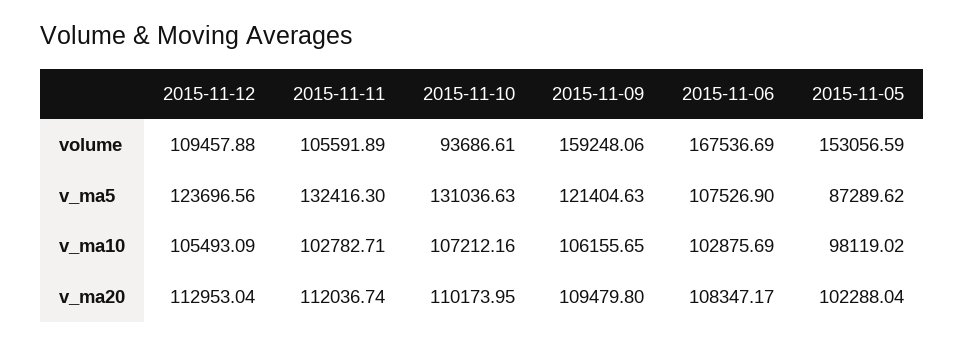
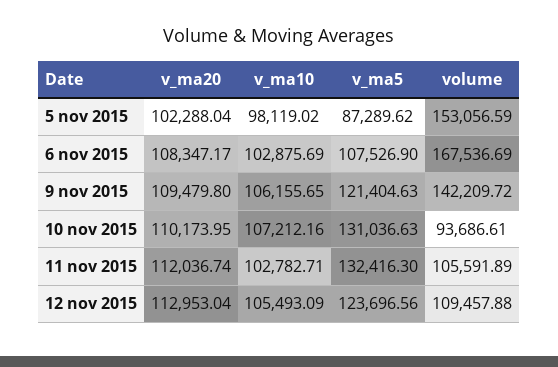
  {
    "2015-11-12": {
      "volume": 109457.88,
      "v_ma5": 123696.56,
      "v_ma10": 105493.09,
      "v_ma20": 112953.04
    },
    "2015-11-11": {
      "volume": 105591.89,
      "v_ma5": 132416.3,
      "v_ma10": 102782.71,
      "v_ma20": 112036.74
    },
    "2015-11-10": {
      "volume": 93686.61,
      "v_ma5": 131036.63,
      "v_ma10": 107212.16,
      "v_ma20": 110173.95
    },
    "2015-11-09": {
-     "volume": 159248.06,
+     "volume": 142209.72,
      "v_ma5": 121404.63,
      "v_ma10": 106155.65,
      "v_ma20": 109479.8
    },
    "2015-11-06": {
      "volume": 167536.69,
      "v_ma5": 107526.9,
      "v_ma10": 102875.69,
      "v_ma20": 108347.17
    },
    "2015-11-05": {
      "volume": 153056.59,
      "v_ma5": 87289.62,
      "v_ma10": 98119.02,
      "v_ma20": 102288.04
    }
  }

